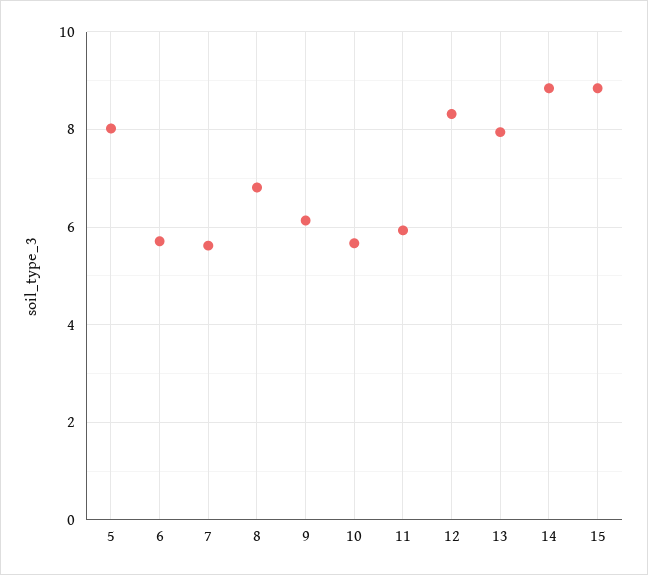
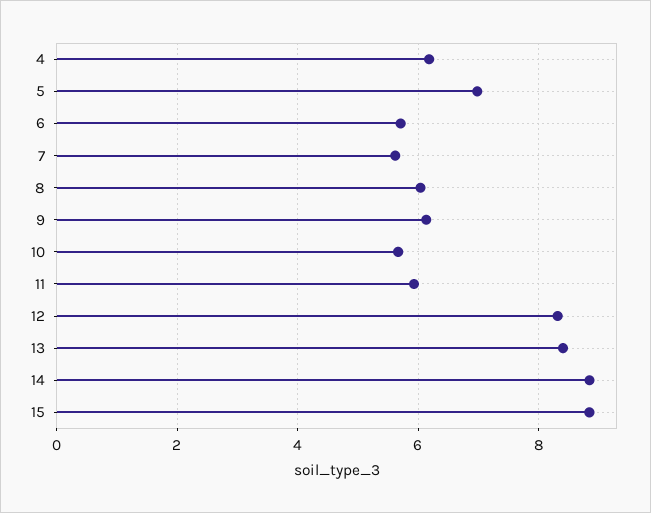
  {
-   "5": 8,
+   "5": 7,
    "6": 5.8,
    "7": 5.6,
-   "8": 6.8,
+   "8": 6,
    "9": 6.2,
    "10": 5.6,
    "11": 6,
    "12": 8.4,
-   "13": 8,
+   "13": 8.4,
    "14": 8.8,
-   "15": 8.8
+   "15": 8.8,
+   "4": 6.2
  }

